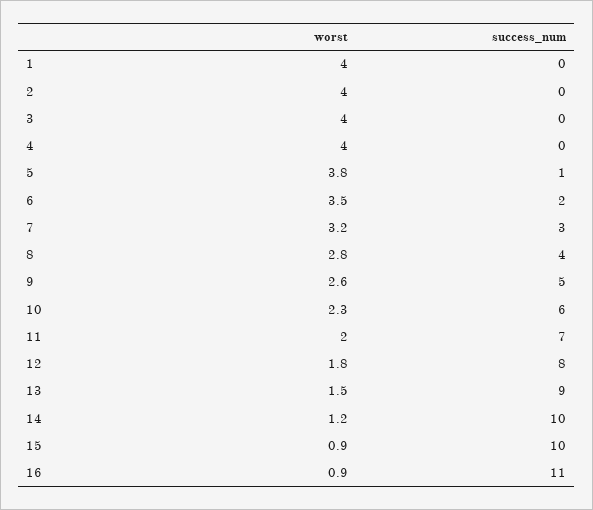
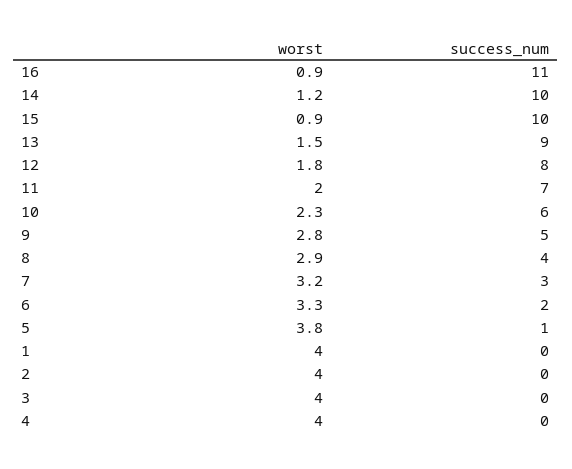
  {
    "worst": {
      "1": 4,
      "2": 4,
      "3": 4,
      "4": 4,
      "5": 3.8,
-     "6": 3.5,
+     "6": 3.3,
      "7": 3.2,
-     "8": 2.8,
+     "8": 2.9,
-     "9": 2.6,
+     "9": 2.8,
      "10": 2.3,
      "11": 2,
      "12": 1.8,
      "13": 1.5,
      "14": 1.2,
      "15": 0.9,
      "16": 0.9
    },
    "success_num": {
      "1": 0,
      "2": 0,
      "3": 0,
      "4": 0,
      "5": 1,
      "6": 2,
      "7": 3,
      "8": 4,
      "9": 5,
      "10": 6,
      "11": 7,
      "12": 8,
      "13": 9,
      "14": 10,
      "15": 10,
      "16": 11
    }
  }

